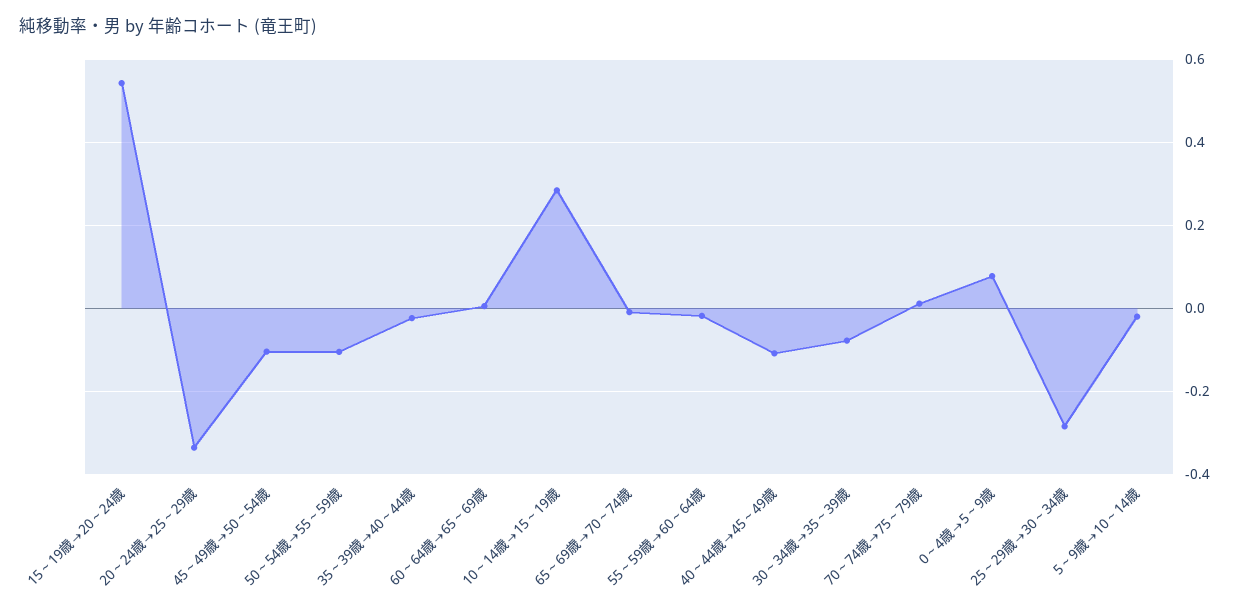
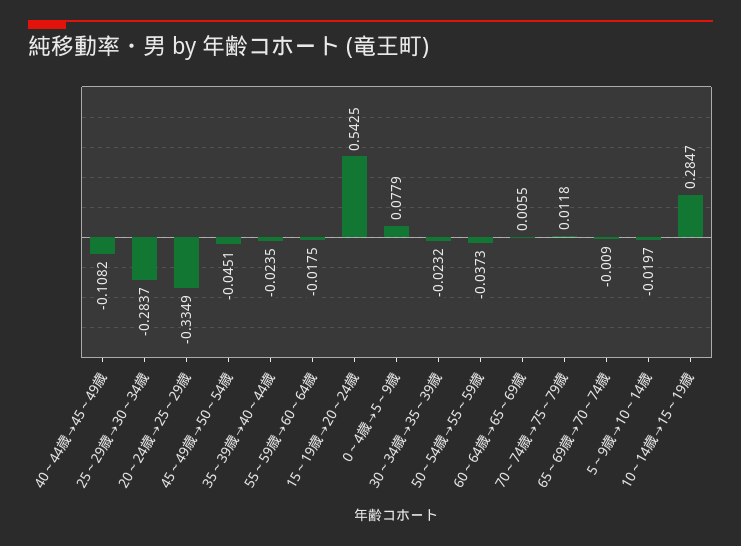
  {
    "15～19歳→20～24歳": 0.5425,
    "20～24歳→25～29歳": -0.3349,
-   "45～49歳→50～54歳": -0.1,
+   "45～49歳→50～54歳": -0.0451,
-   "50～54歳→55～59歳": -0.1,
+   "50～54歳→55～59歳": -0.0373,
    "35～39歳→40～44歳": -0.0235,
    "60～64歳→65～69歳": 0.0055,
    "10～14歳→15～19歳": 0.2847,
    "65～69歳→70～74歳": -0.009,
    "55～59歳→60～64歳": -0.0175,
    "40～44歳→45～49歳": -0.1082,
-   "30～34歳→35～39歳": -0.08,
+   "30～34歳→35～39歳": -0.0232,
    "70～74歳→75～79歳": 0.0118,
    "0～4歳→5～9歳": 0.0779,
    "25～29歳→30～34歳": -0.2837,
    "5～9歳→10～14歳": -0.0197
  }

